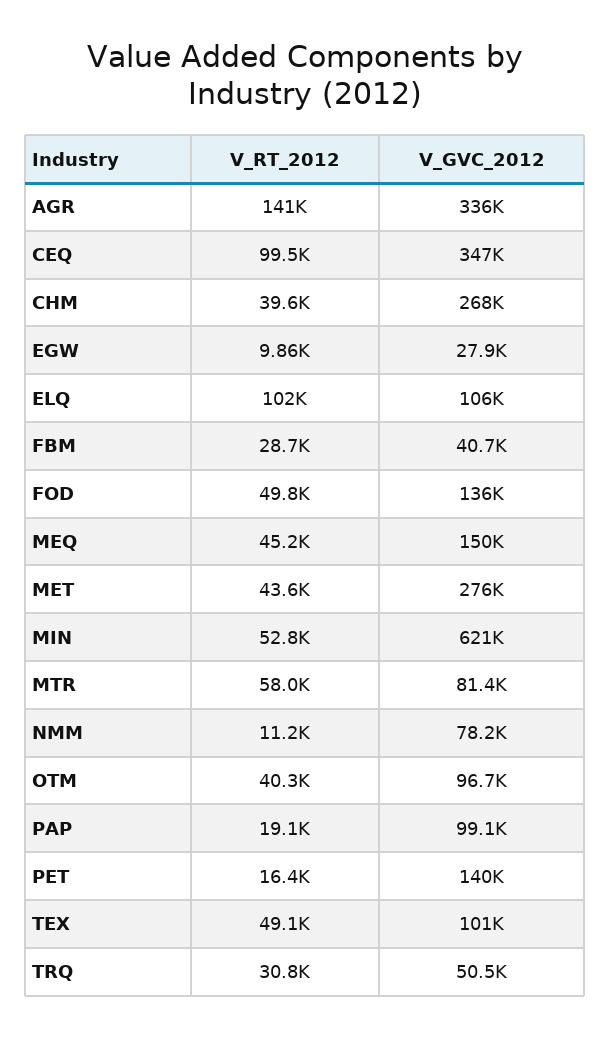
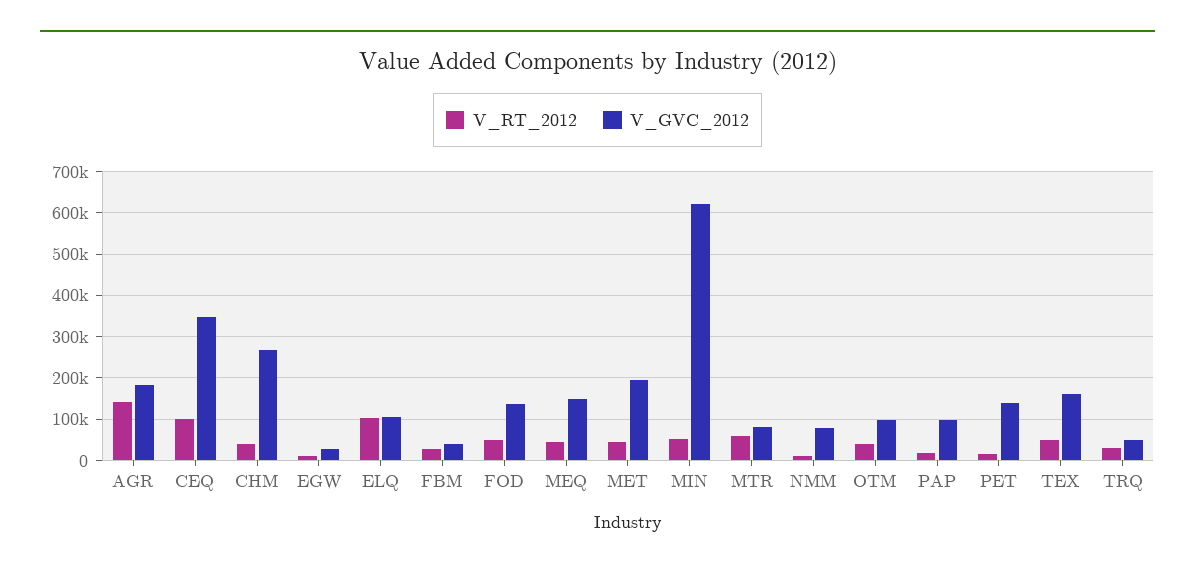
  {
    "V_RT_2012": {
      "AGR": 141000,
      "CEQ": 99500,
      "CHM": 39600,
      "EGW": 9860,
      "ELQ": 102000,
      "FBM": 28700,
      "FOD": 49800,
      "MEQ": 45200,
      "MET": 43600,
      "MIN": 52800,
      "MTR": 58000,
      "NMM": 11200,
      "OTM": 40300,
      "PAP": 19100,
      "PET": 16400,
      "TEX": 49100,
      "TRQ": 30800
    },
    "V_GVC_2012": {
-     "AGR": 336000,
+     "AGR": 180000,
      "CEQ": 347000,
      "CHM": 268000,
      "EGW": 27900,
      "ELQ": 106000,
      "FBM": 40700,
      "FOD": 136000,
      "MEQ": 150000,
-     "MET": 276000,
+     "MET": 200000,
      "MIN": 621000,
      "MTR": 81400,
      "NMM": 78200,
      "OTM": 96700,
      "PAP": 99100,
      "PET": 140000,
-     "TEX": 101000,
+     "TEX": 160000,
      "TRQ": 50500
    }
  }

